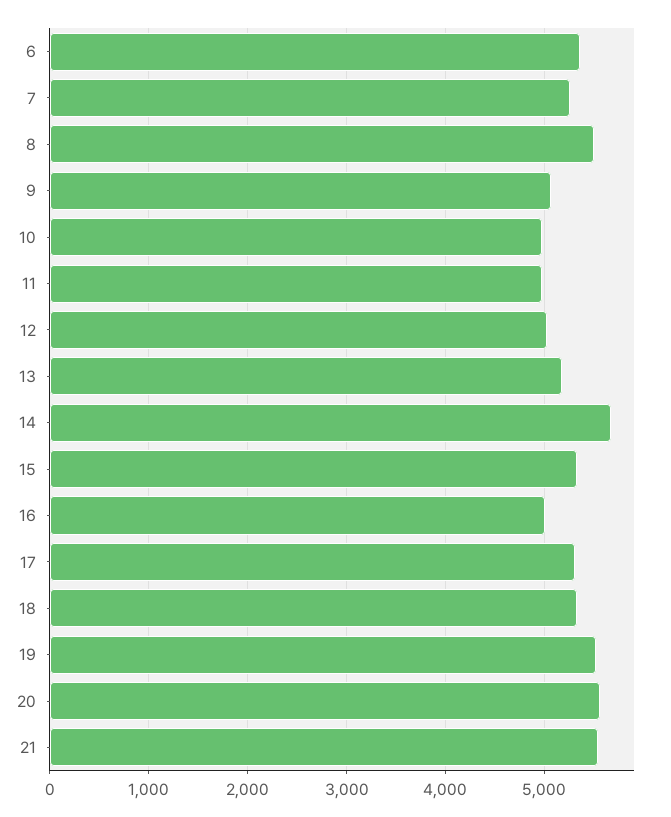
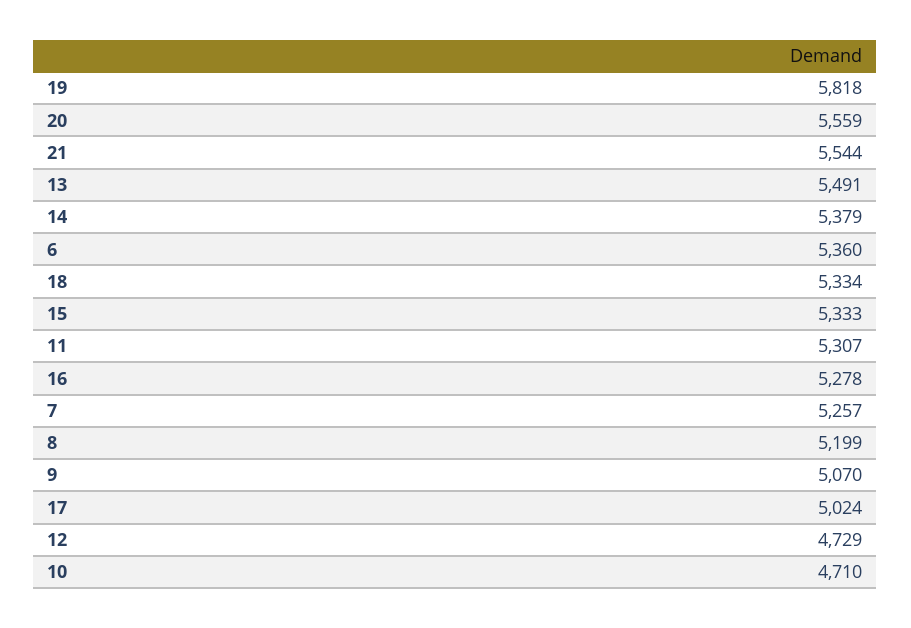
  {
    "6": 5360,
    "7": 5257,
-   "8": 5500,
+   "8": 5199,
    "9": 5070,
-   "10": 5000,
+   "10": 4710,
-   "11": 5000,
+   "11": 5307,
-   "12": 5000,
+   "12": 4729,
-   "13": 5200,
+   "13": 5491,
-   "14": 5700,
+   "14": 5379,
    "15": 5333,
-   "16": 5000,
+   "16": 5278,
-   "17": 5300,
+   "17": 5024,
    "18": 5334,
-   "19": 5500,
+   "19": 5818,
    "20": 5559,
    "21": 5544
  }

